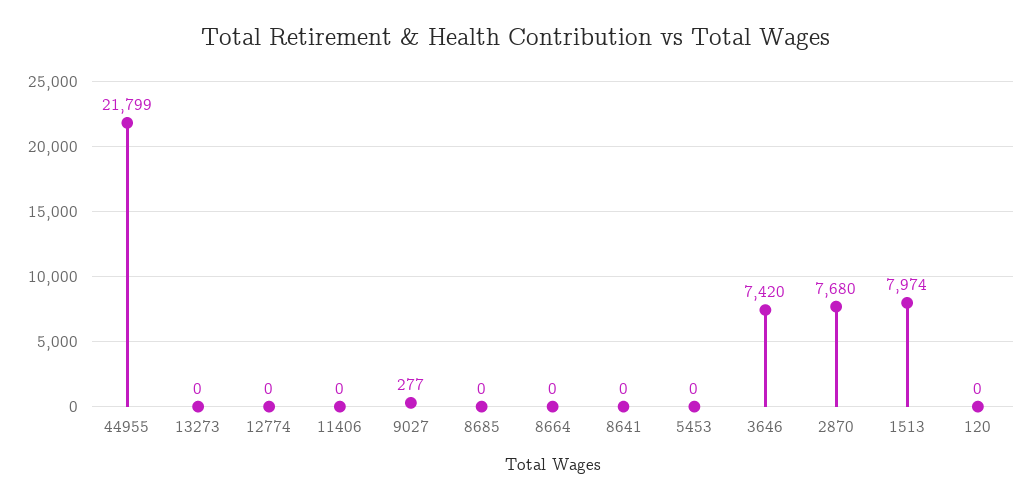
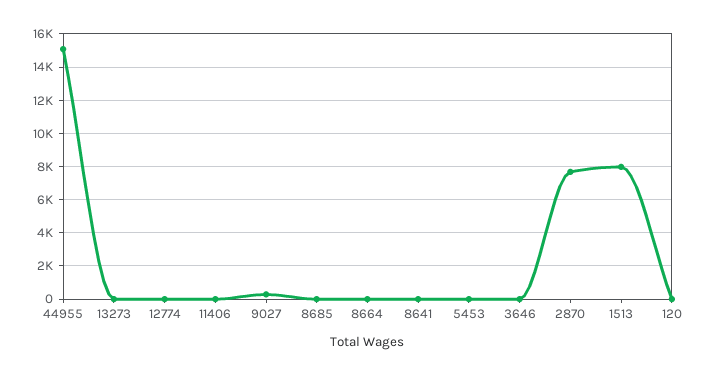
  {
-   "44955": 21799,
+   "44955": 15000,
    "13273": 0,
    "12774": 0,
    "11406": 0,
    "9027": 277,
    "8685": 0,
    "8664": 0,
    "8641": 0,
    "5453": 0,
-   "3646": 7420,
+   "3646": 0,
    "2870": 7680,
    "1513": 7974,
    "120": 0
  }

